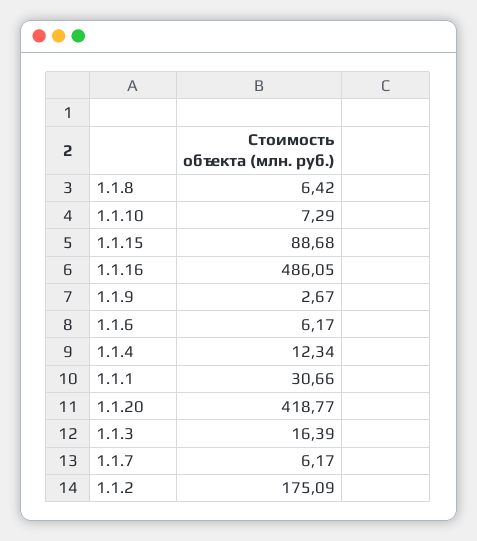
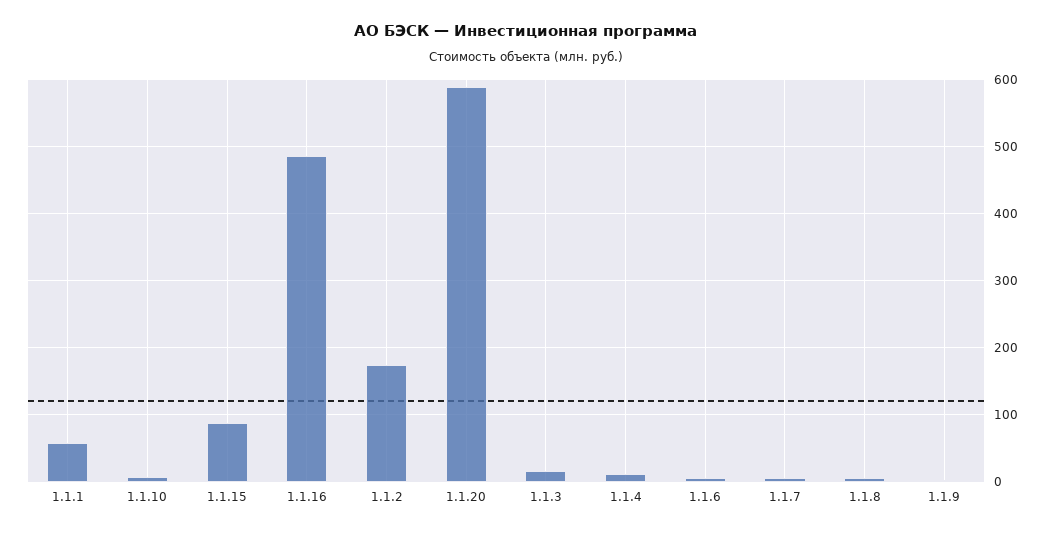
  {
    "1.1.8": 6.42,
    "1.1.10": 7.29,
    "1.1.15": 88.68,
    "1.1.16": 486.05,
    "1.1.9": 2.67,
    "1.1.6": 6.17,
    "1.1.4": 12.34,
-   "1.1.1": 30.66,
+   "1.1.1": 60,
-   "1.1.20": 418.77,
+   "1.1.20": 590,
    "1.1.3": 16.39,
    "1.1.7": 6.17,
    "1.1.2": 175.09
  }

